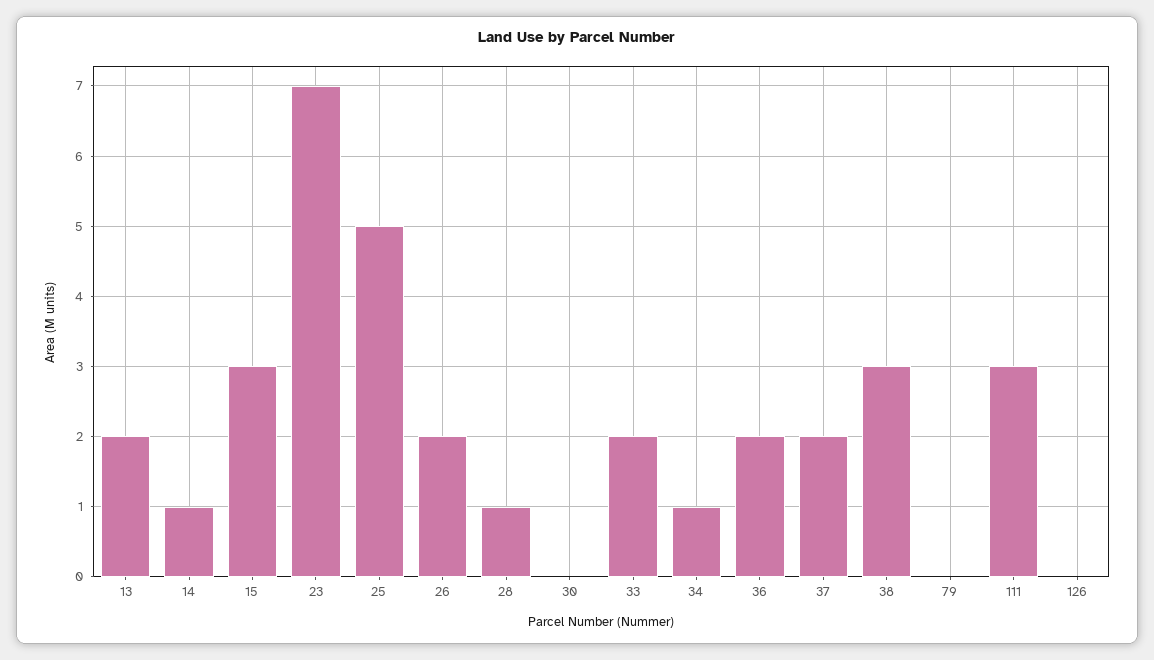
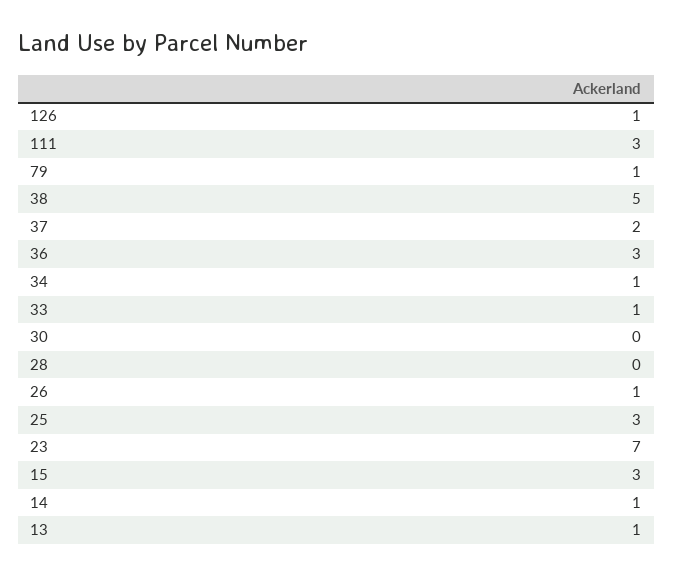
  {
-   "13": 2,
+   "13": 1,
    "14": 1,
    "15": 3,
    "23": 7,
-   "25": 5,
+   "25": 3,
-   "26": 2,
+   "26": 1,
-   "28": 1,
+   "28": 0,
    "30": 0,
-   "33": 2,
+   "33": 1,
    "34": 1,
-   "36": 2,
+   "36": 3,
    "37": 2,
-   "38": 3,
+   "38": 5,
-   "79": 0,
+   "79": 1,
    "111": 3,
-   "126": 0
+   "126": 1
  }

